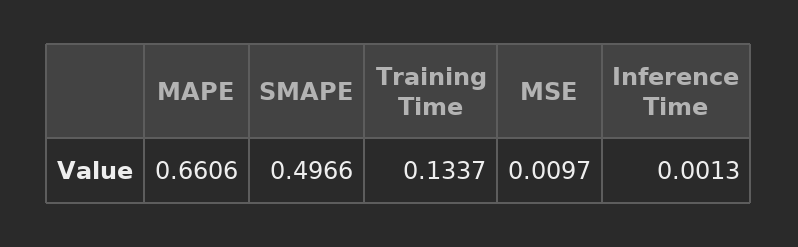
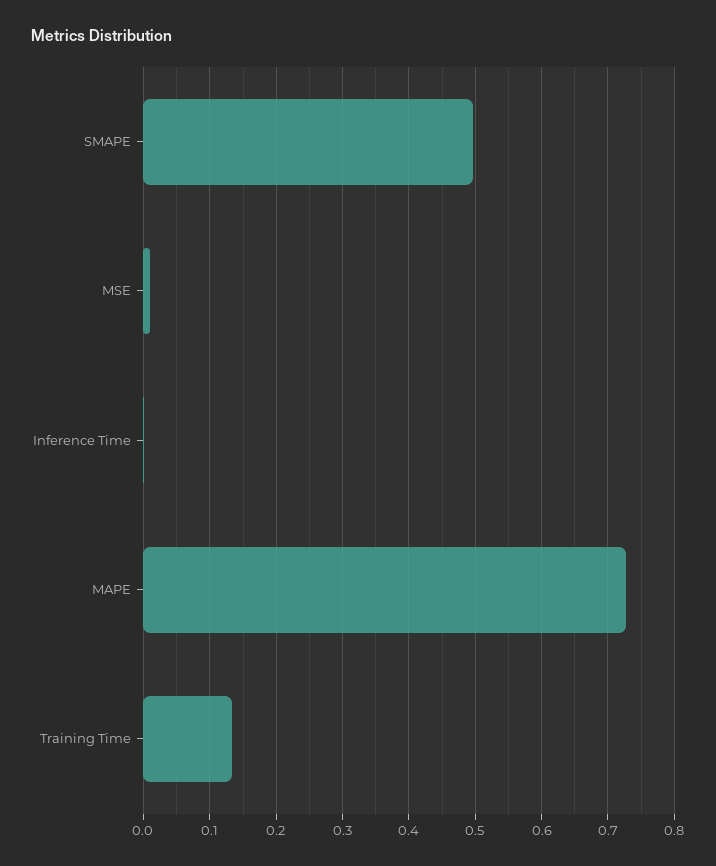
  {
-   "MAPE": 0.6606,
+   "MAPE": 0.73,
    "SMAPE": 0.4966,
    "Training Time": 0.1337,
    "MSE": 0.0097,
    "Inference Time": 0.0013
  }

